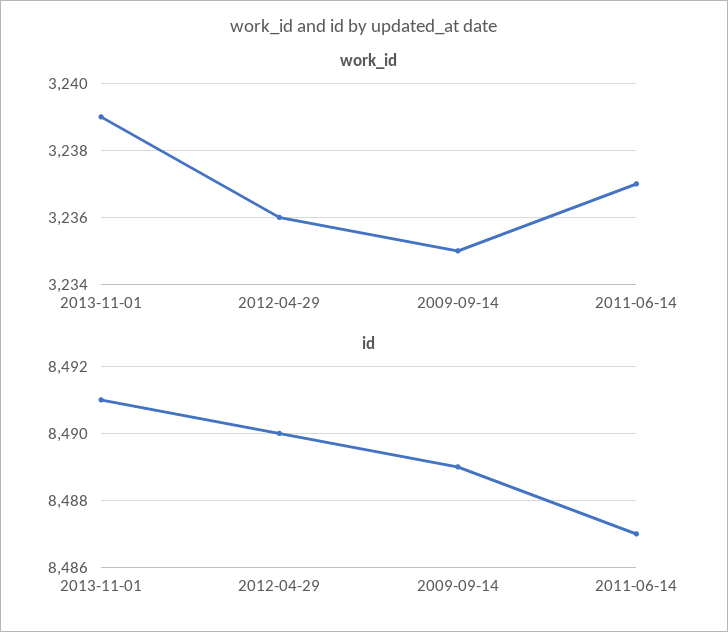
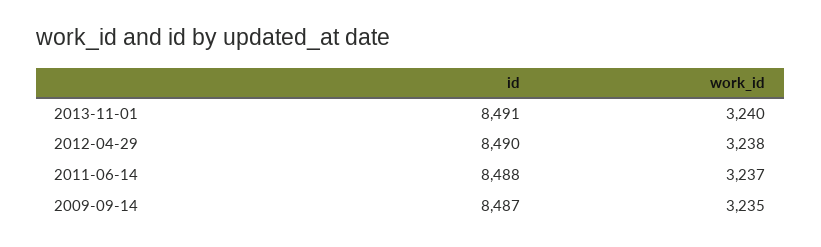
  {
    "work_id": {
-     "2013-11-01": 3239,
+     "2013-11-01": 3240,
-     "2012-04-29": 3236,
+     "2012-04-29": 3238,
      "2009-09-14": 3235,
      "2011-06-14": 3237
    },
    "id": {
      "2013-11-01": 8491,
      "2012-04-29": 8490,
-     "2009-09-14": 8489,
+     "2009-09-14": 8487,
-     "2011-06-14": 8487
+     "2011-06-14": 8488
    }
  }

